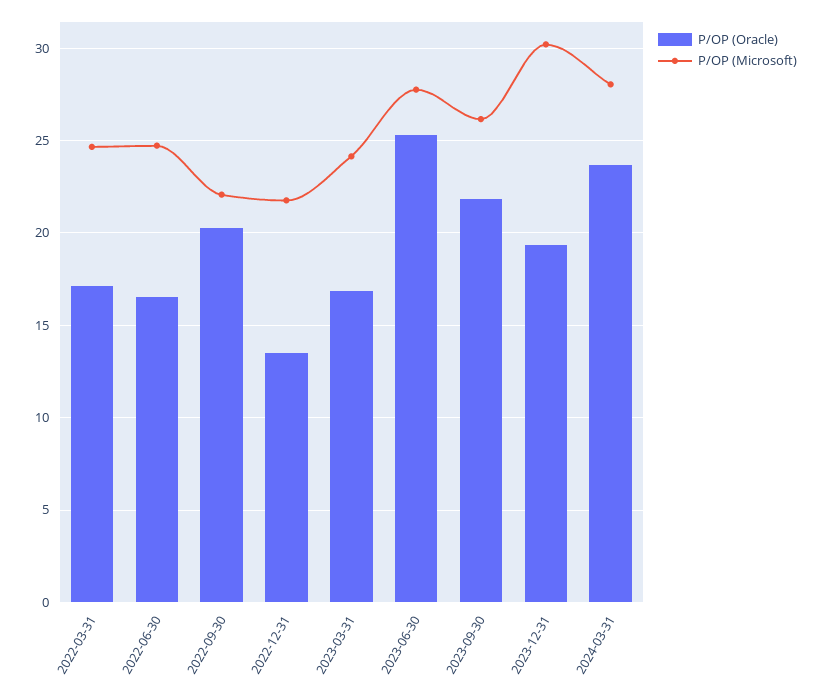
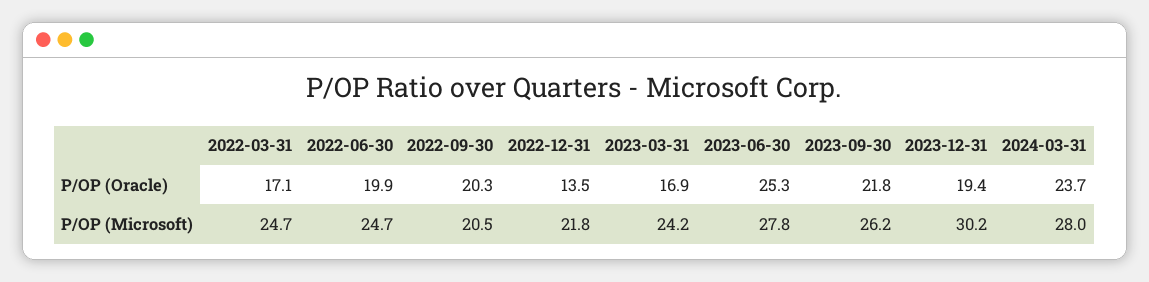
  {
    "P/OP (Oracle)": {
      "2022-03-31": 17.1,
-     "2022-06-30": 16.5,
+     "2022-06-30": 19.9,
      "2022-09-30": 20.3,
      "2022-12-31": 13.5,
      "2023-03-31": 16.9,
      "2023-06-30": 25.3,
      "2023-09-30": 21.8,
      "2023-12-31": 19.4,
      "2024-03-31": 23.7
    },
    "P/OP (Microsoft)": {
      "2022-03-31": 24.7,
      "2022-06-30": 24.7,
-     "2022-09-30": 22,
+     "2022-09-30": 20.5,
      "2022-12-31": 21.8,
      "2023-03-31": 24.2,
      "2023-06-30": 27.8,
      "2023-09-30": 26.2,
      "2023-12-31": 30.2,
      "2024-03-31": 28
    }
  }

